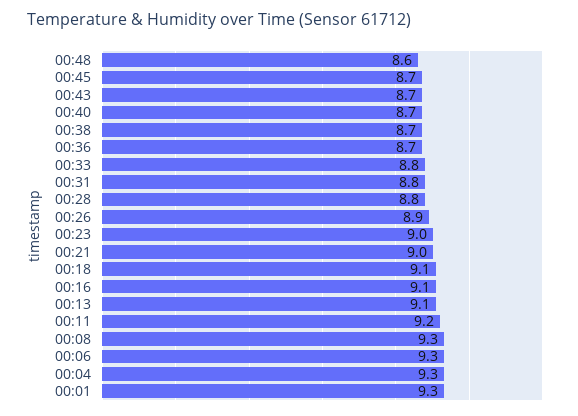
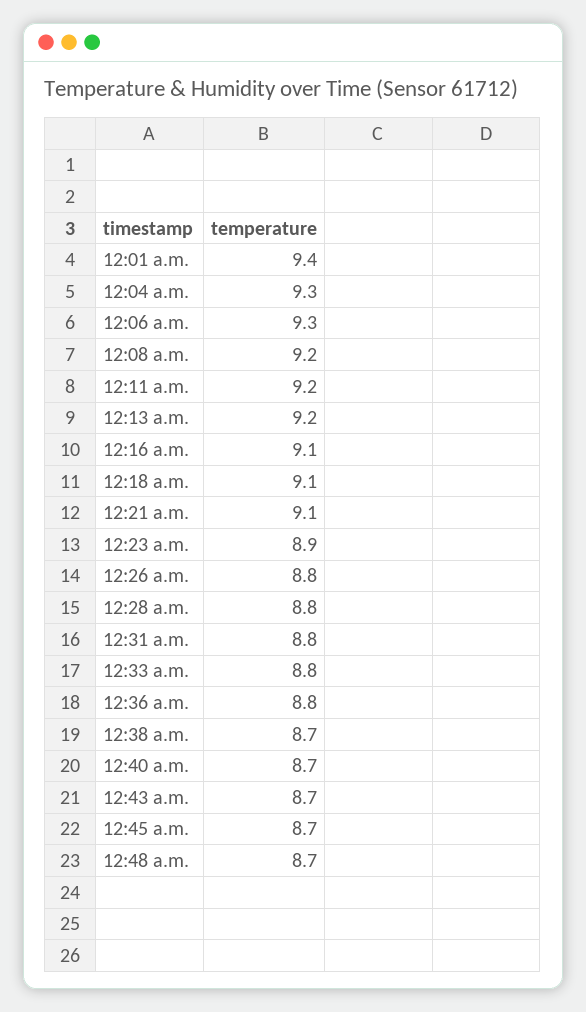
  {
-   "00:48": 8.6,
+   "00:48": 8.7,
    "00:45": 8.7,
    "00:43": 8.7,
    "00:40": 8.7,
    "00:38": 8.7,
-   "00:36": 8.7,
+   "00:36": 8.8,
    "00:33": 8.8,
    "00:31": 8.8,
    "00:28": 8.8,
-   "00:26": 8.9,
+   "00:26": 8.8,
-   "00:23": 9,
+   "00:23": 8.9,
-   "00:21": 9,
+   "00:21": 9.1,
    "00:18": 9.1,
    "00:16": 9.1,
-   "00:13": 9.1,
+   "00:13": 9.2,
    "00:11": 9.2,
-   "00:08": 9.3,
+   "00:08": 9.2,
    "00:06": 9.3,
    "00:04": 9.3,
-   "00:01": 9.3
+   "00:01": 9.4
  }

